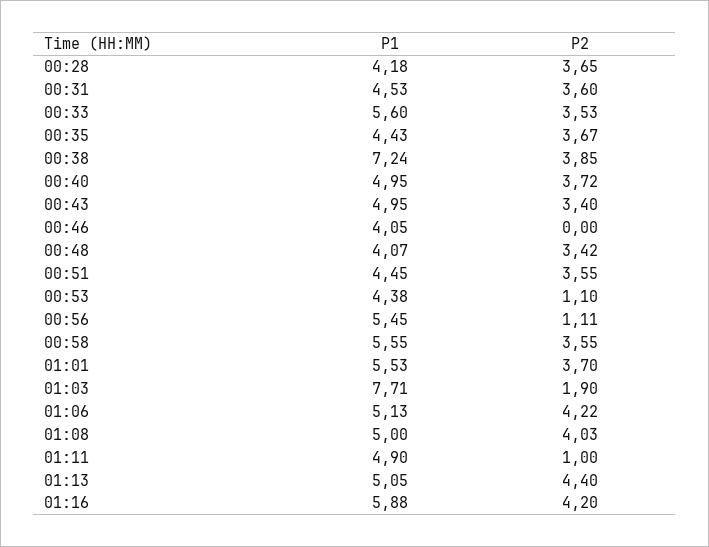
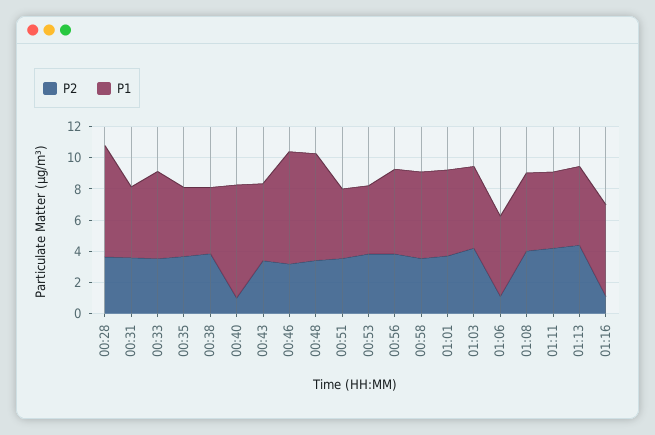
  {
    "P1": {
-     "00:28": 4.18,
+     "00:28": 7,
      "00:31": 4.53,
      "00:33": 5.6,
      "00:35": 4.43,
-     "00:38": 7.24,
+     "00:38": 4,
-     "00:40": 4.95,
+     "00:40": 7,
      "00:43": 4.95,
-     "00:46": 4.05,
+     "00:46": 7,
-     "00:48": 4.07,
+     "00:48": 7,
      "00:51": 4.45,
      "00:53": 4.38,
      "00:56": 5.45,
      "00:58": 5.55,
      "01:01": 5.53,
-     "01:03": 7.71,
+     "01:03": 5,
      "01:06": 5.13,
      "01:08": 5,
      "01:11": 4.9,
      "01:13": 5.05,
      "01:16": 5.88
    },
    "P2": {
      "00:28": 3.65,
      "00:31": 3.6,
      "00:33": 3.53,
      "00:35": 3.67,
      "00:38": 3.85,
-     "00:40": 3.72,
+     "00:40": 1,
      "00:43": 3.4,
-     "00:46": 0,
+     "00:46": 3,
      "00:48": 3.42,
      "00:51": 3.55,
-     "00:53": 1.1,
+     "00:53": 4,
-     "00:56": 1.11,
+     "00:56": 4,
      "00:58": 3.55,
      "01:01": 3.7,
-     "01:03": 1.9,
+     "01:03": 4,
-     "01:06": 4.22,
+     "01:06": 1,
      "01:08": 4.03,
-     "01:11": 1,
+     "01:11": 4,
      "01:13": 4.4,
-     "01:16": 4.2
+     "01:16": 1
    }
  }

